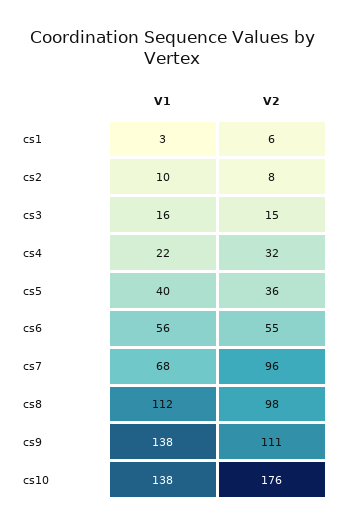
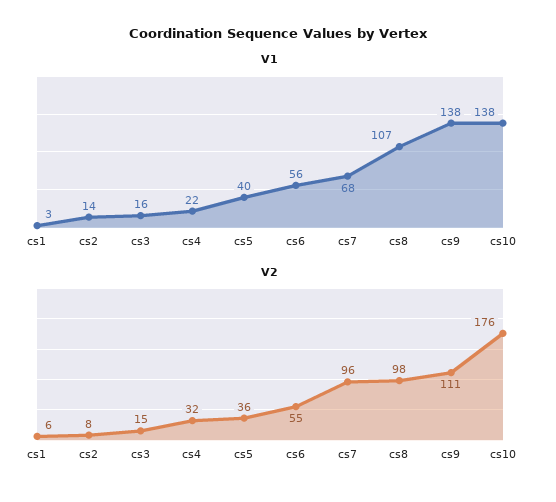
  {
    "V1": {
      "cs1": 3,
-     "cs2": 10,
+     "cs2": 14,
      "cs3": 16,
      "cs4": 22,
      "cs5": 40,
      "cs6": 56,
      "cs7": 68,
-     "cs8": 112,
+     "cs8": 107,
      "cs9": 138,
      "cs10": 138
    },
    "V2": {
      "cs1": 6,
      "cs2": 8,
      "cs3": 15,
      "cs4": 32,
      "cs5": 36,
      "cs6": 55,
      "cs7": 96,
      "cs8": 98,
      "cs9": 111,
      "cs10": 176
    }
  }

